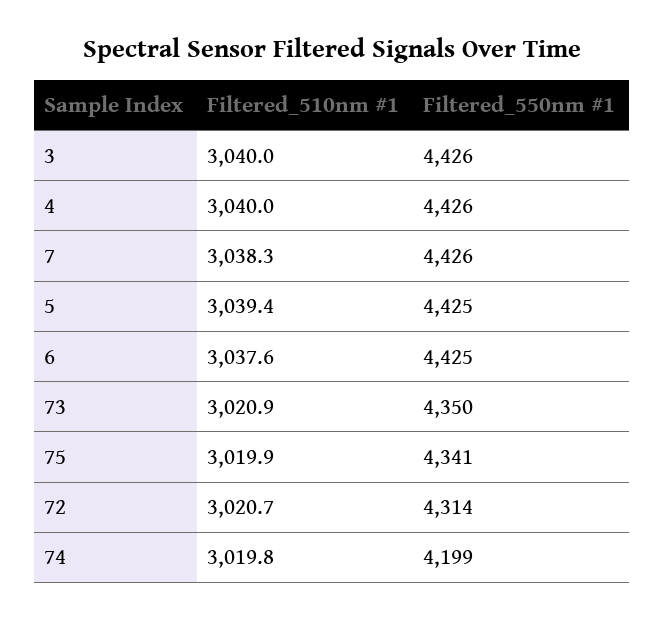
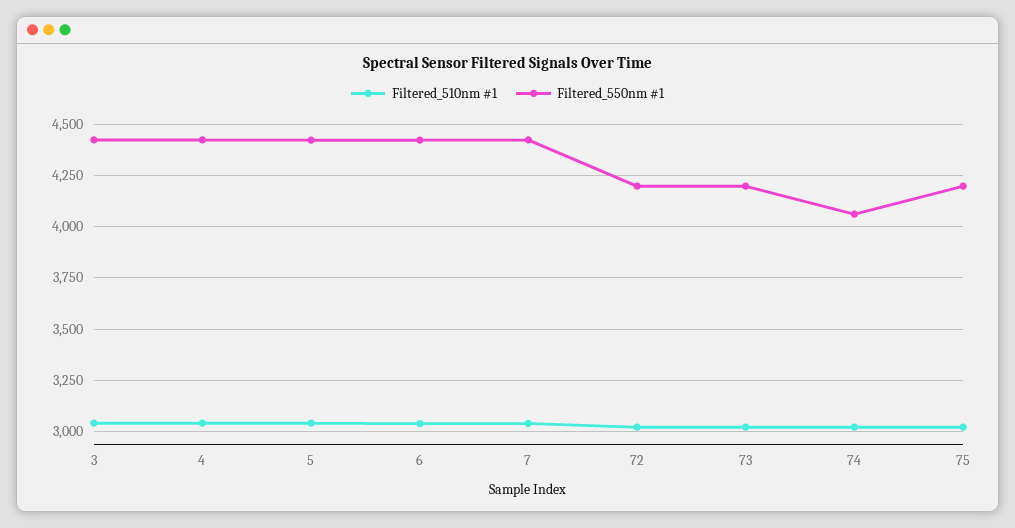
  {
    "Filtered_510nm #1": {
      "3": 3040,
      "4": 3040,
      "7": 3038.3,
      "5": 3039.4,
      "6": 3037.6,
      "73": 3020.9,
      "75": 3019.9,
      "72": 3020.7,
      "74": 3019.8
    },
    "Filtered_550nm #1": {
      "3": 4426,
      "4": 4426,
      "7": 4426,
      "5": 4425,
      "6": 4425,
-     "73": 4350,
+     "73": 4200,
-     "75": 4341,
+     "75": 4200,
-     "72": 4314,
+     "72": 4200,
-     "74": 4199
+     "74": 4050
    }
  }

